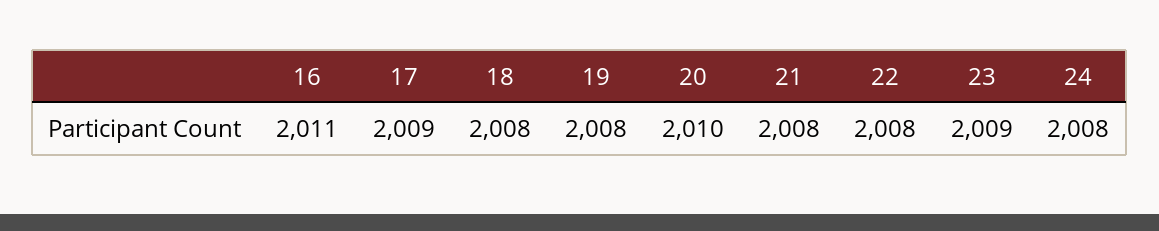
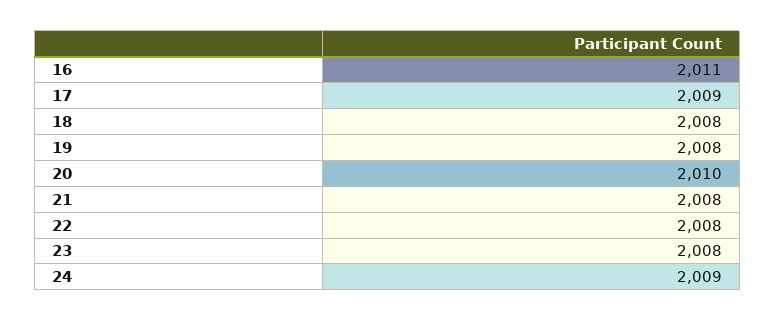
  {
    "16": 2011,
    "17": 2009,
    "18": 2008,
    "19": 2008,
    "20": 2010,
    "21": 2008,
    "22": 2008,
-   "23": 2009,
+   "23": 2008,
-   "24": 2008
+   "24": 2009
  }

